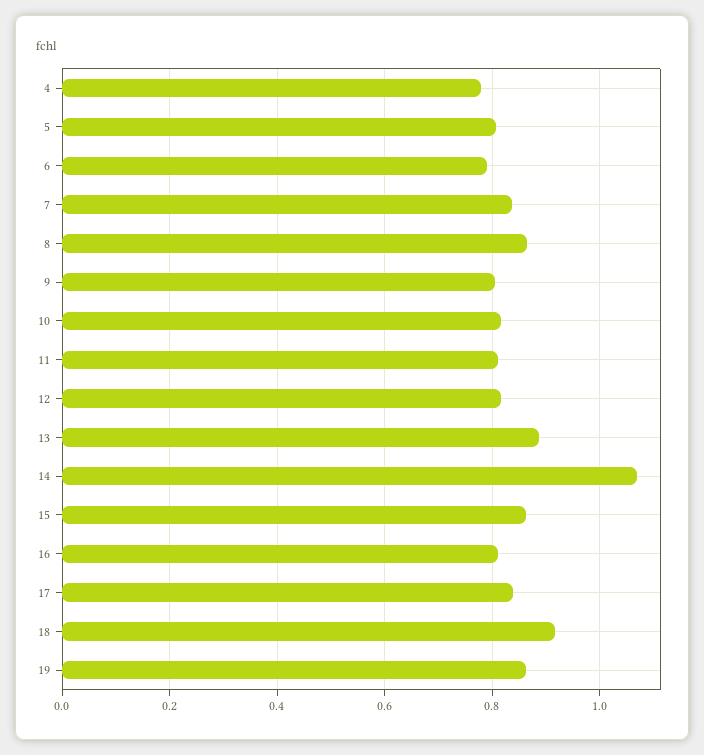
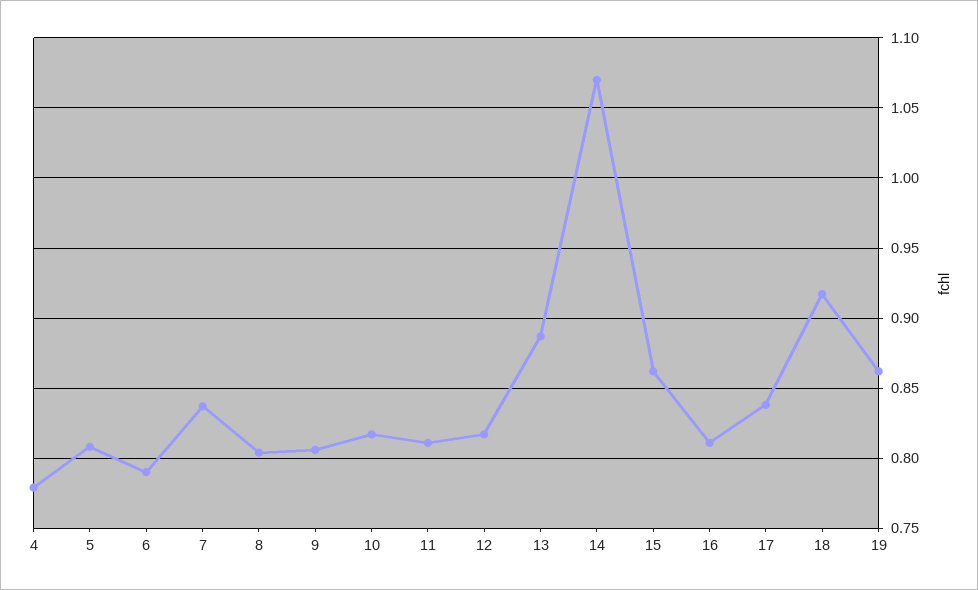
  {
    "4": 0.78,
    "5": 0.81,
    "6": 0.79,
    "7": 0.835,
-   "8": 0.86,
+   "8": 0.805,
    "9": 0.805,
    "10": 0.815,
    "11": 0.81,
    "12": 0.815,
    "13": 0.885,
    "14": 1.07,
    "15": 0.86,
    "16": 0.81,
    "17": 0.84,
    "18": 0.915,
    "19": 0.86
  }

